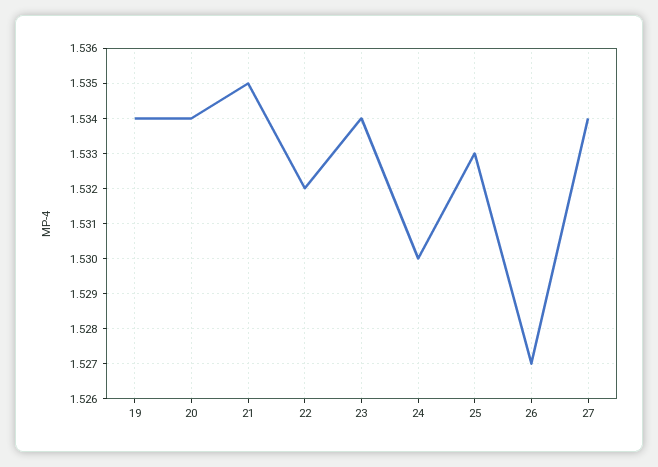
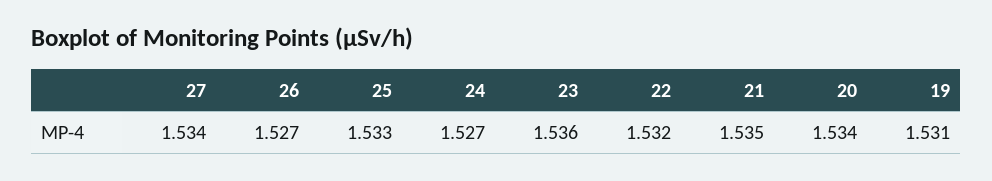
  {
-   "19": 1.534,
+   "19": 1.531,
    "20": 1.534,
    "21": 1.535,
    "22": 1.532,
-   "23": 1.534,
+   "23": 1.536,
-   "24": 1.53,
+   "24": 1.527,
    "25": 1.533,
    "26": 1.527,
    "27": 1.534
  }

